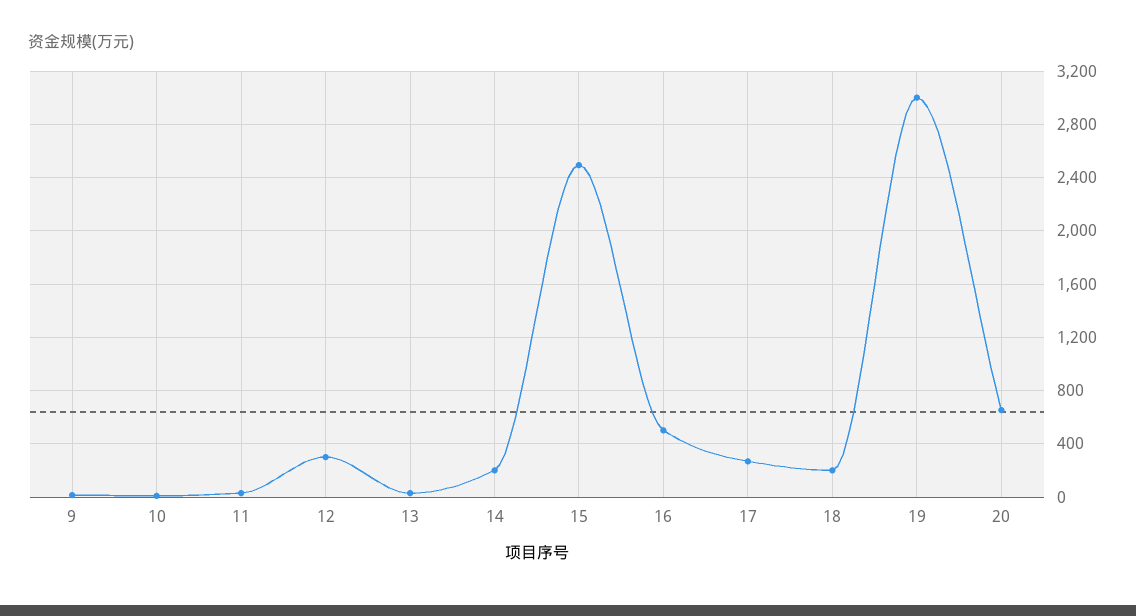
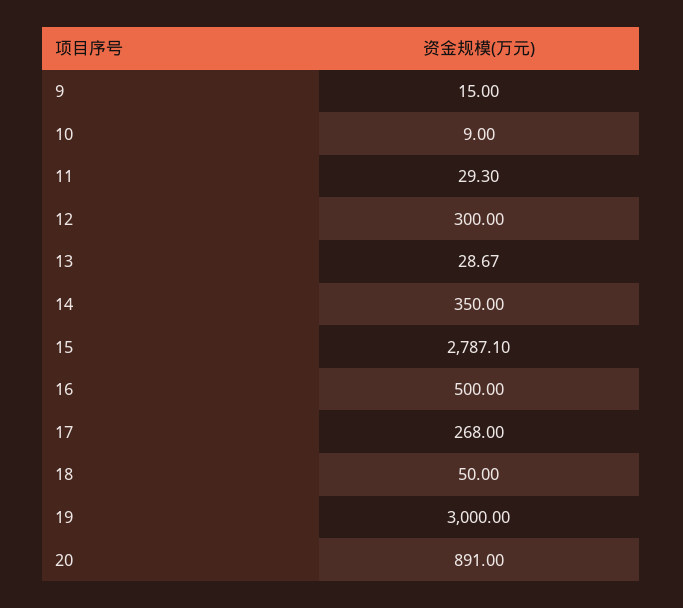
  {
    "9": 15,
    "10": 9,
    "11": 29.3,
    "12": 300,
    "13": 28.67,
-   "14": 200,
+   "14": 350,
-   "15": 2500,
+   "15": 2787.1,
    "16": 500,
    "17": 268,
-   "18": 200,
+   "18": 50,
    "19": 3000,
-   "20": 650
+   "20": 891
  }

